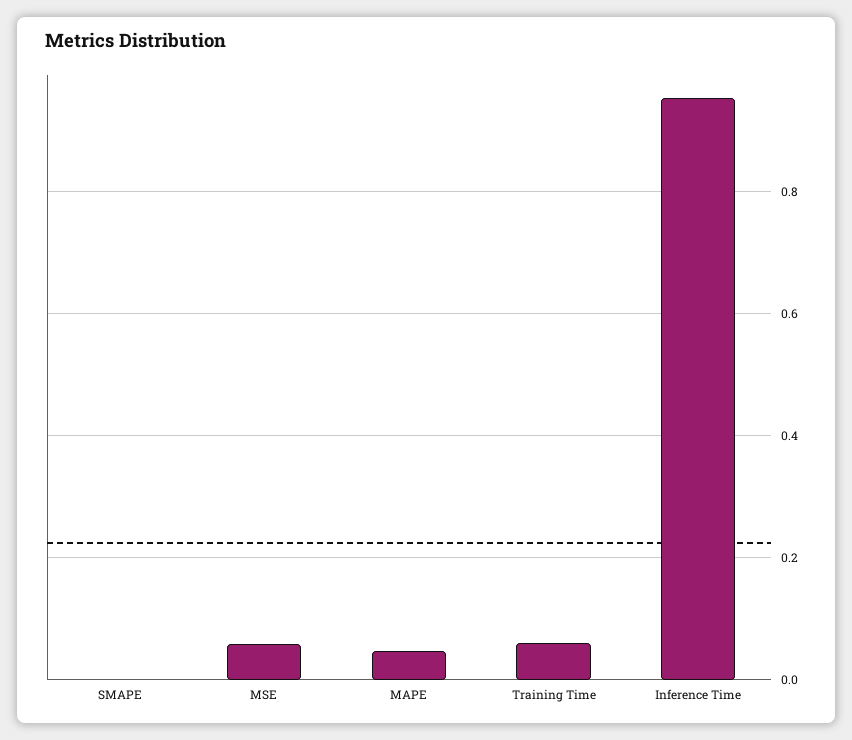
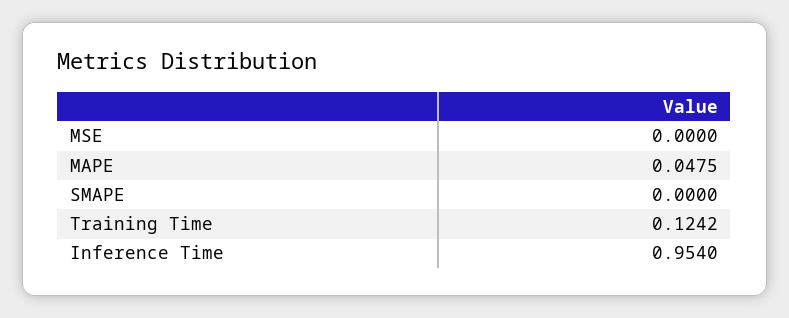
  {
    "SMAPE": 0,
-   "MSE": 0.06,
+   "MSE": 0,
    "MAPE": 0.0475,
-   "Training Time": 0.06,
+   "Training Time": 0.1242,
    "Inference Time": 0.954
  }

